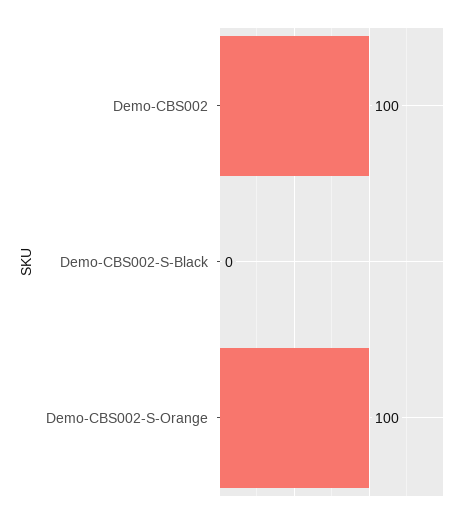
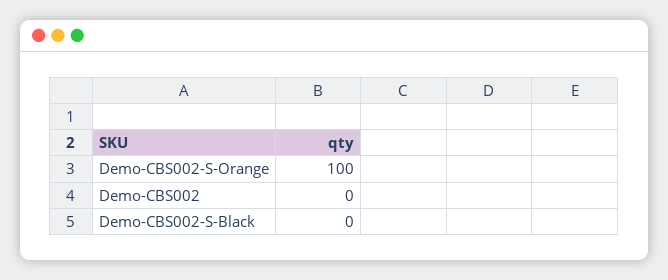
  {
-   "Demo-CBS002": 100,
+   "Demo-CBS002": 0,
    "Demo-CBS002-S-Black": 0,
    "Demo-CBS002-S-Orange": 100
  }

